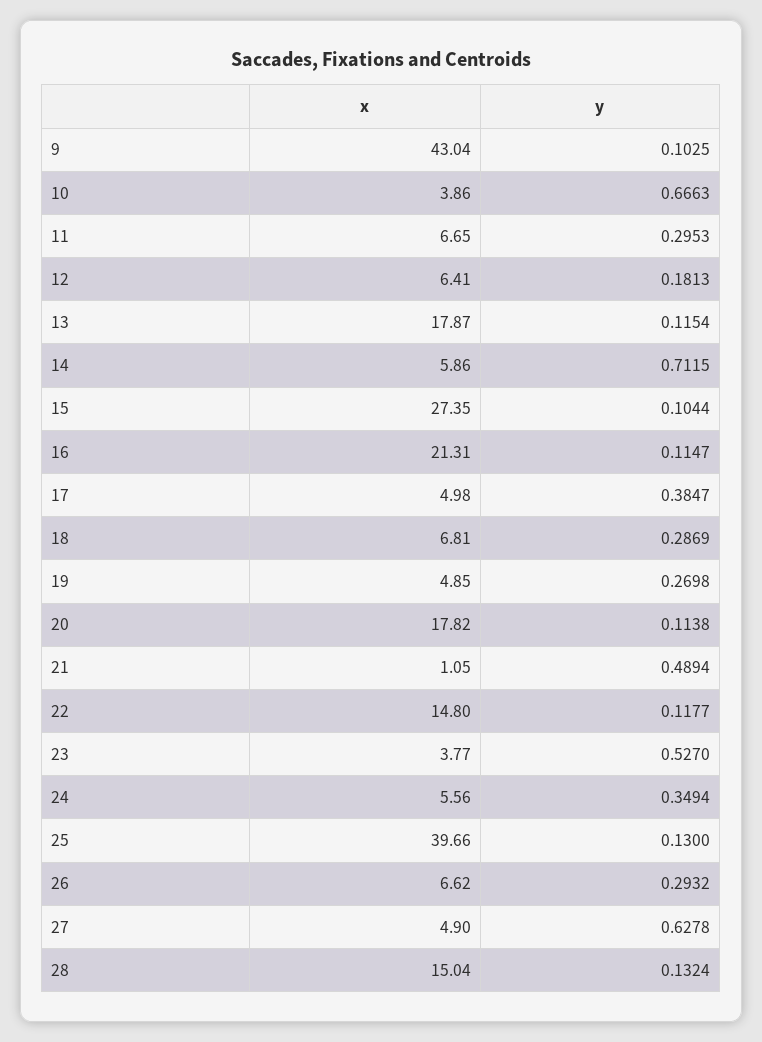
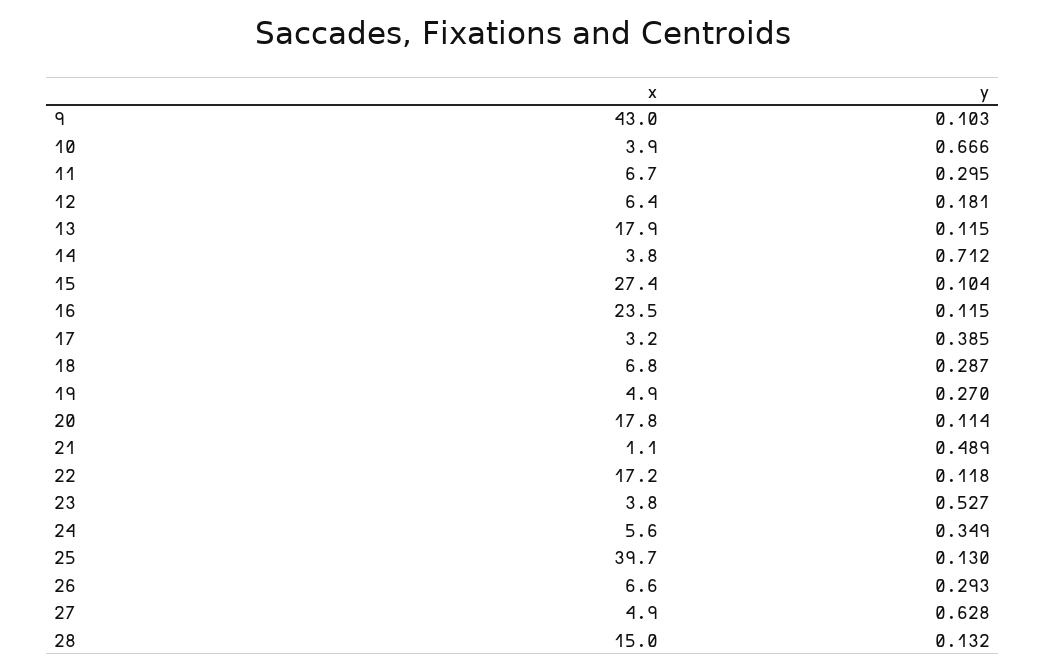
  {
    "x": {
      "9": 43.04,
      "10": 3.86,
      "11": 6.65,
      "12": 6.41,
      "13": 17.87,
-     "14": 5.86,
+     "14": 3.8,
      "15": 27.35,
-     "16": 21.31,
+     "16": 23.5,
-     "17": 4.98,
+     "17": 3.2,
      "18": 6.81,
      "19": 4.85,
      "20": 17.82,
      "21": 1.05,
-     "22": 14.8,
+     "22": 17.2,
      "23": 3.77,
      "24": 5.56,
      "25": 39.66,
      "26": 6.62,
      "27": 4.9,
      "28": 15.04
    },
    "y": {
      "9": 0.1025,
      "10": 0.6663,
      "11": 0.2953,
      "12": 0.1813,
      "13": 0.1154,
      "14": 0.7115,
      "15": 0.1044,
      "16": 0.1147,
      "17": 0.3847,
      "18": 0.2869,
      "19": 0.2698,
      "20": 0.1138,
      "21": 0.4894,
      "22": 0.1177,
      "23": 0.527,
      "24": 0.3494,
      "25": 0.13,
      "26": 0.2932,
      "27": 0.6278,
      "28": 0.1324
    }
  }

